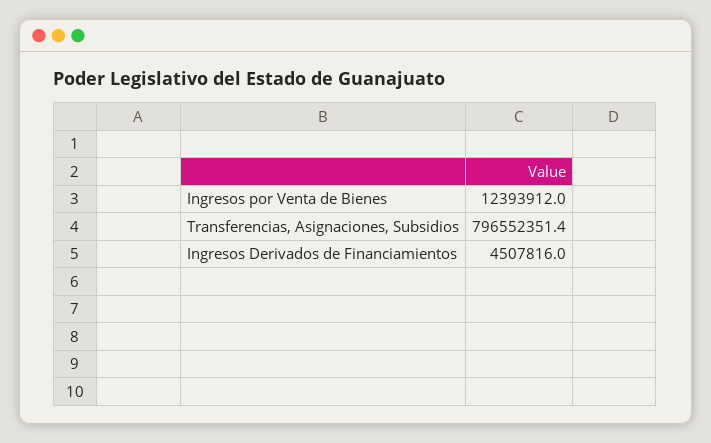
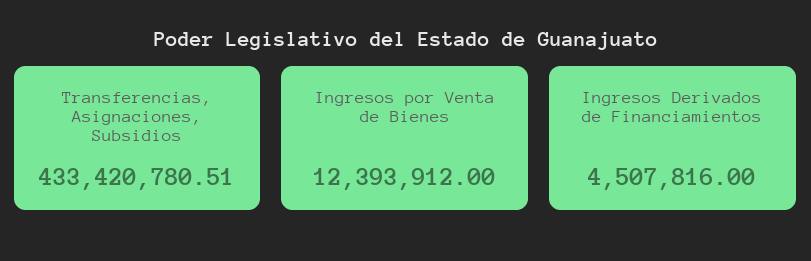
  {
    "Ingresos por Venta de Bienes": 12393912,
-   "Transferencias, Asignaciones, Subsidios": 796552351.4,
+   "Transferencias, Asignaciones, Subsidios": 433420780.51,
    "Ingresos Derivados de Financiamientos": 4507816
  }

